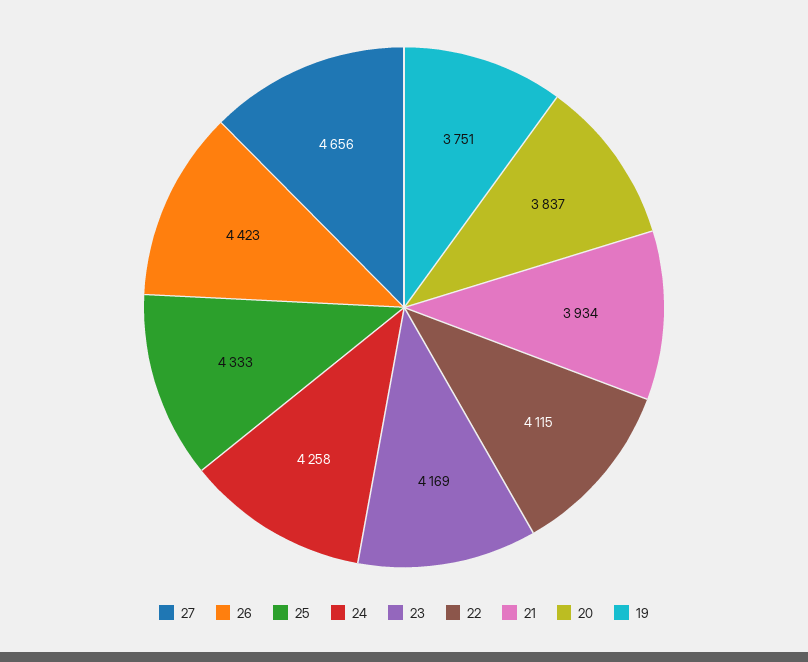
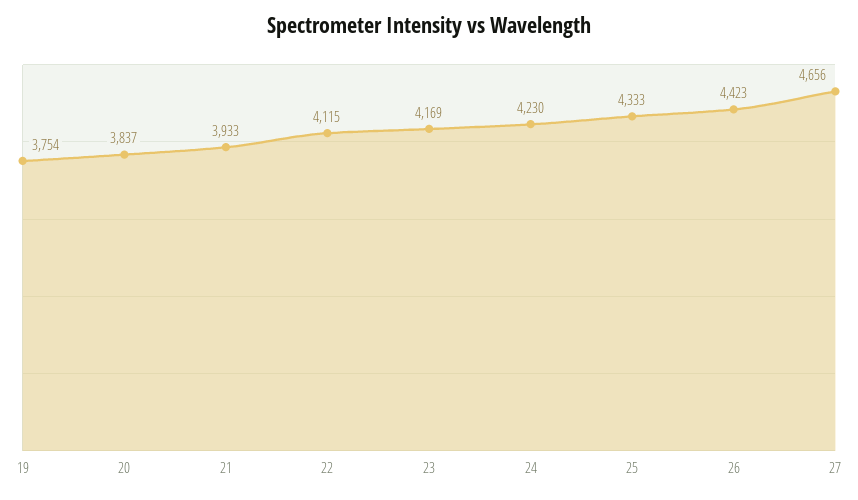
  {
    "27": 4656,
    "26": 4423,
    "25": 4333,
-   "24": 4258,
+   "24": 4230,
    "23": 4169,
    "22": 4115,
-   "21": 3934,
+   "21": 3933,
    "20": 3837,
-   "19": 3751
+   "19": 3754
  }

